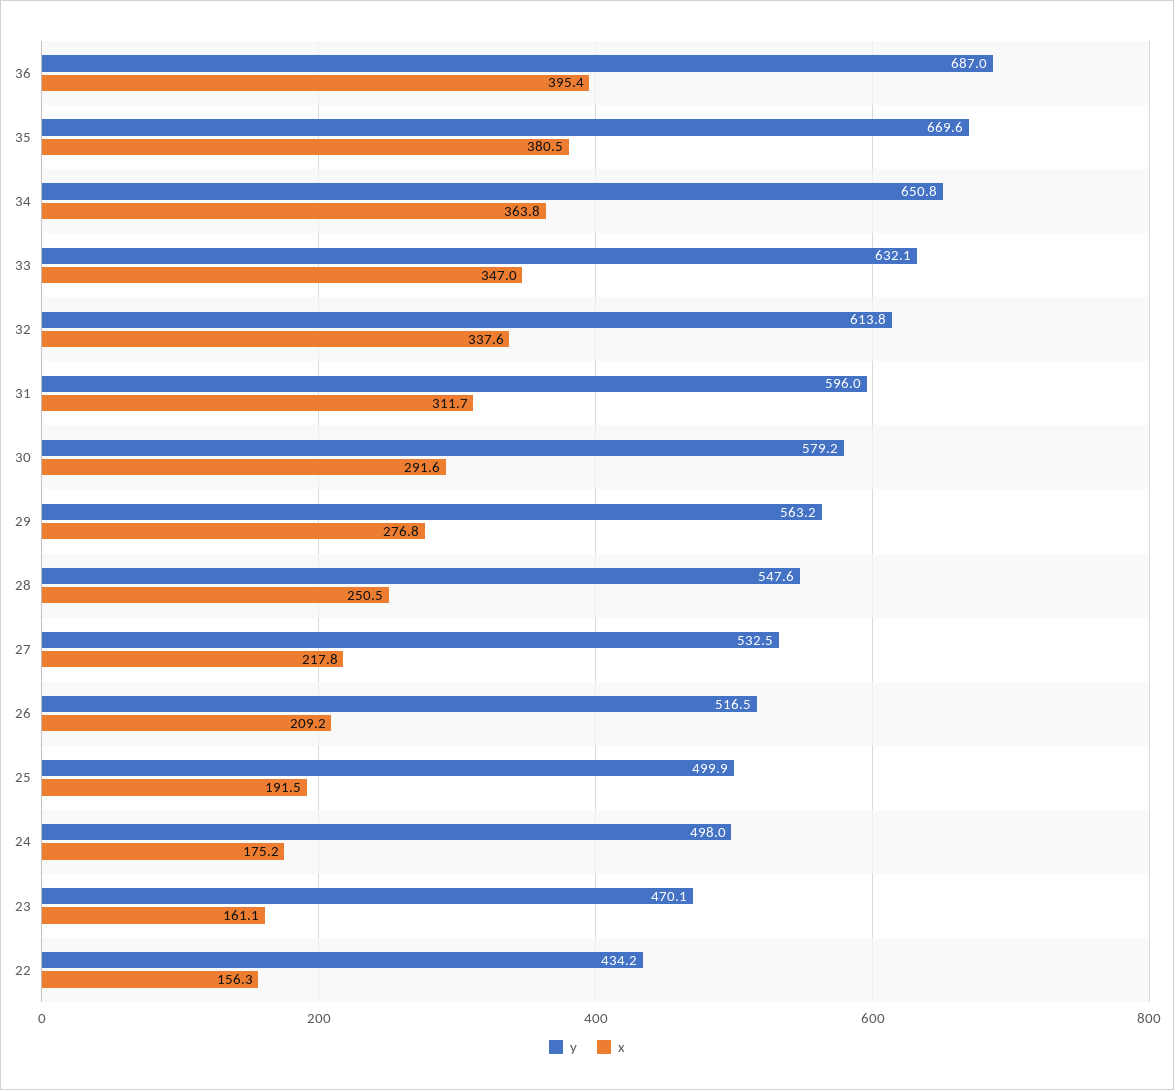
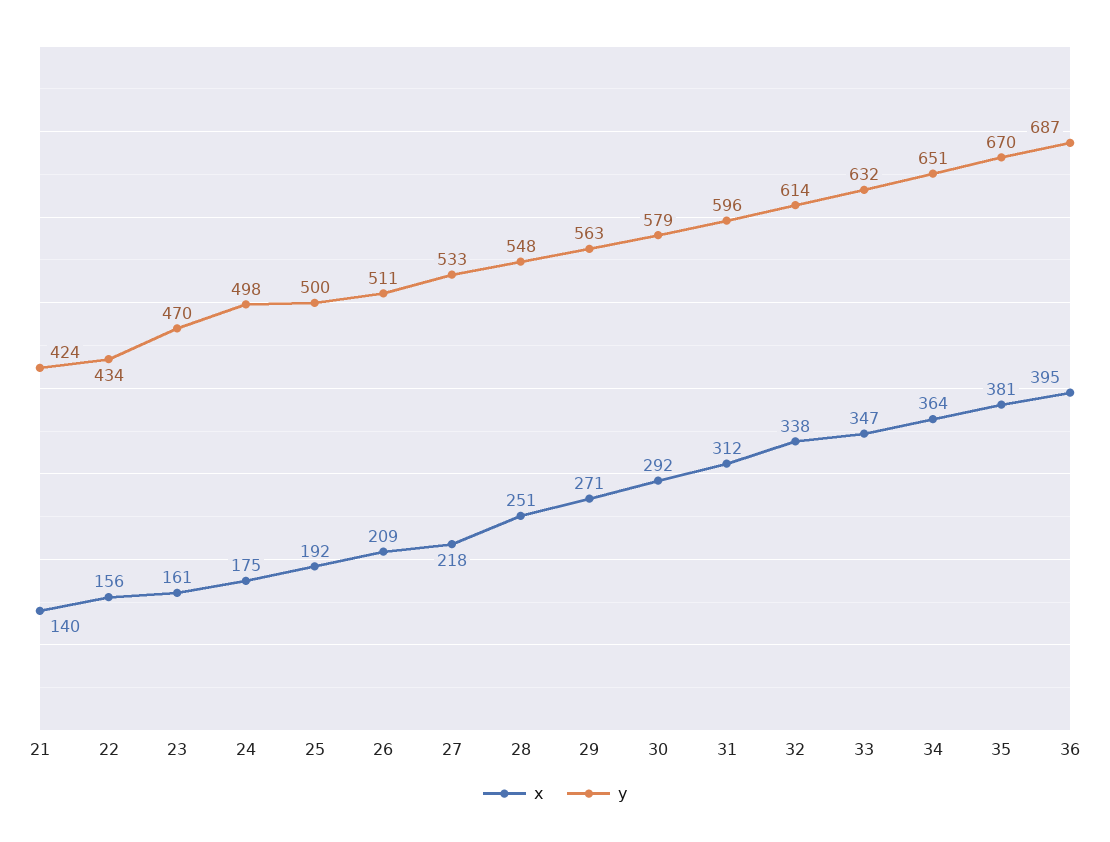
  {
    "y": {
      "36": 687,
      "35": 669.6,
      "34": 650.8,
      "33": 632.1,
      "32": 613.8,
      "31": 596,
      "30": 579.2,
      "29": 563.2,
      "28": 547.6,
      "27": 532.5,
-     "26": 516.5,
+     "26": 511,
      "25": 499.9,
      "24": 498,
      "23": 470.1,
-     "22": 434.2
+     "22": 434.2,
+     "21": 424
    },
    "x": {
      "36": 395.4,
      "35": 380.5,
      "34": 363.8,
      "33": 347,
      "32": 337.6,
      "31": 311.7,
      "30": 291.6,
-     "29": 276.8,
+     "29": 271,
      "28": 250.5,
      "27": 217.8,
      "26": 209.2,
      "25": 191.5,
      "24": 175.2,
      "23": 161.1,
-     "22": 156.3
+     "22": 156.3,
+     "21": 140
    }
  }

